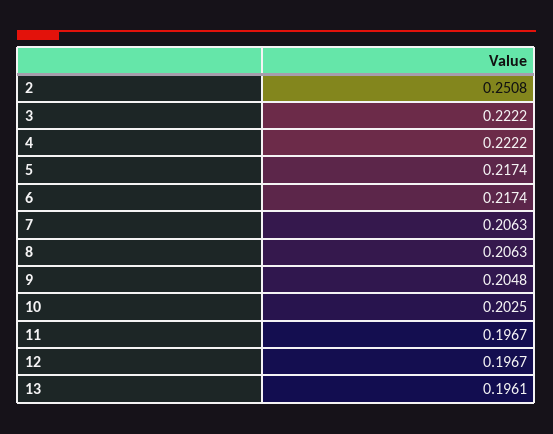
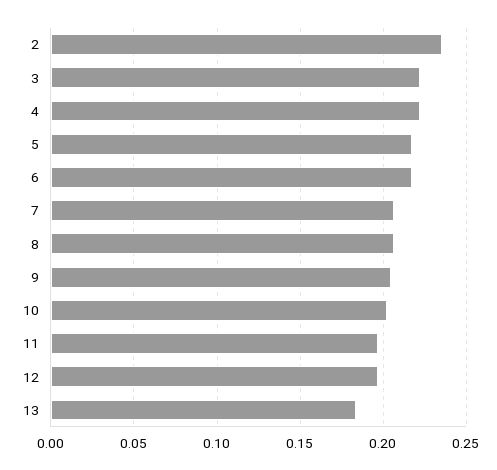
  {
-   "2": 0.2508,
+   "2": 0.235,
    "3": 0.2222,
    "4": 0.2222,
    "5": 0.2174,
    "6": 0.2174,
    "7": 0.2063,
    "8": 0.2063,
    "9": 0.2048,
    "10": 0.2025,
    "11": 0.1967,
    "12": 0.1967,
-   "13": 0.1961
+   "13": 0.185
  }

